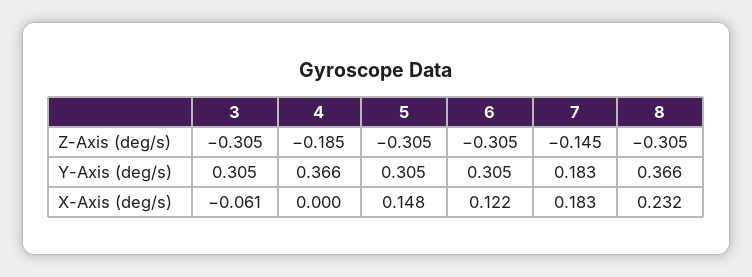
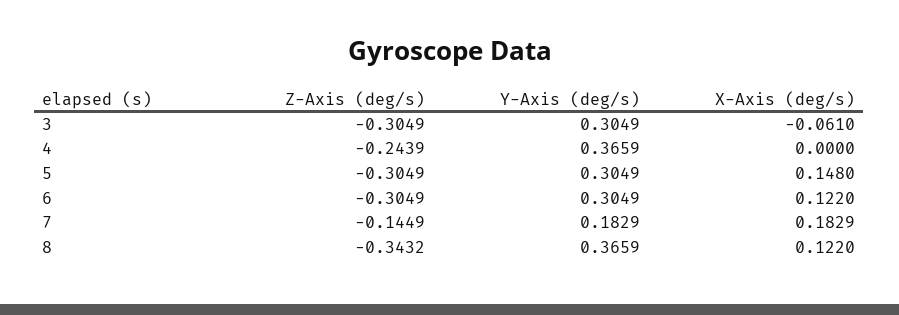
  {
    "3": {
      "Z-Axis (deg/s)": -0.3049,
      "Y-Axis (deg/s)": 0.3049,
      "X-Axis (deg/s)": -0.061
    },
    "4": {
-     "Z-Axis (deg/s)": -0.185,
+     "Z-Axis (deg/s)": -0.2439,
      "Y-Axis (deg/s)": 0.3659,
      "X-Axis (deg/s)": 0
    },
    "5": {
      "Z-Axis (deg/s)": -0.3049,
      "Y-Axis (deg/s)": 0.3049,
      "X-Axis (deg/s)": 0.148
    },
    "6": {
      "Z-Axis (deg/s)": -0.3049,
      "Y-Axis (deg/s)": 0.3049,
      "X-Axis (deg/s)": 0.122
    },
    "7": {
      "Z-Axis (deg/s)": -0.1449,
      "Y-Axis (deg/s)": 0.1829,
      "X-Axis (deg/s)": 0.1829
    },
    "8": {
-     "Z-Axis (deg/s)": -0.305,
+     "Z-Axis (deg/s)": -0.3432,
      "Y-Axis (deg/s)": 0.3659,
-     "X-Axis (deg/s)": 0.232
+     "X-Axis (deg/s)": 0.122
    }
  }

